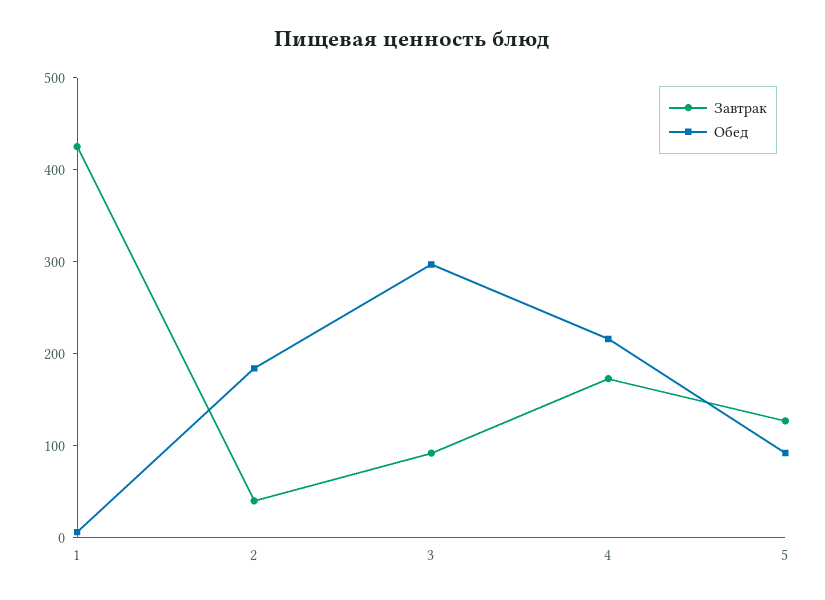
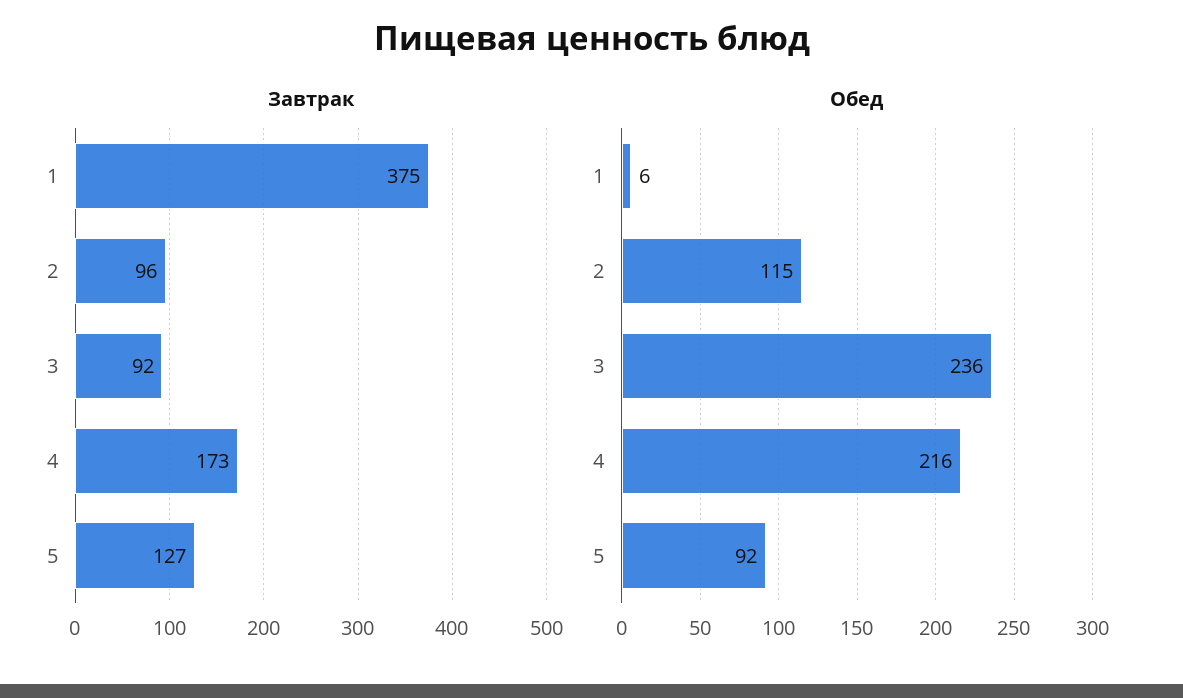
  {
    "Завтрак": {
-     "1": 420,
+     "1": 375,
-     "2": 40,
+     "2": 96,
      "3": 92,
      "4": 173,
      "5": 127
    },
    "Обед": {
      "1": 6,
-     "2": 180,
+     "2": 115,
-     "3": 300,
+     "3": 236,
      "4": 216,
      "5": 92
    }
  }

